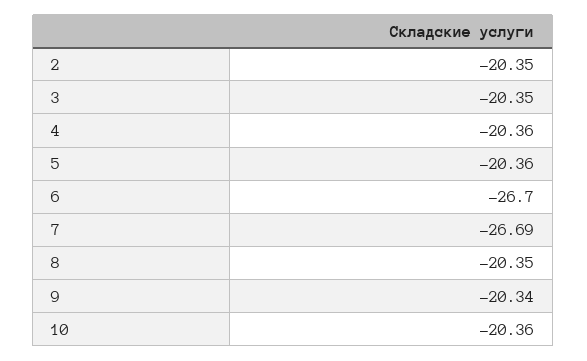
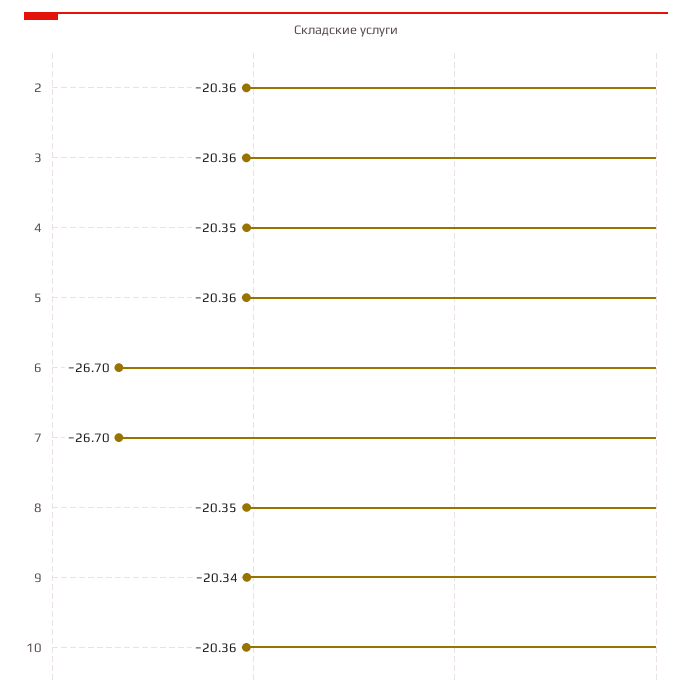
  {
-   "2": -20.35,
+   "2": -20.36,
-   "3": -20.35,
+   "3": -20.36,
-   "4": -20.36,
+   "4": -20.35,
    "5": -20.36,
    "6": -26.7,
-   "7": -26.69,
+   "7": -26.7,
    "8": -20.35,
    "9": -20.34,
    "10": -20.36
  }

